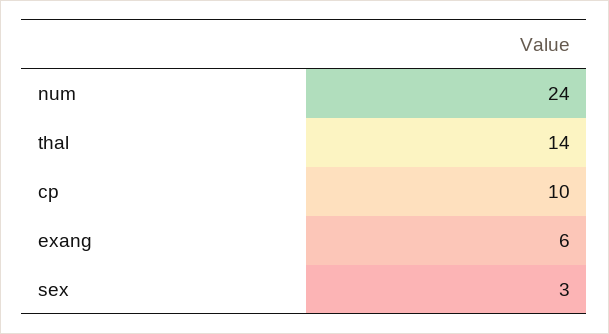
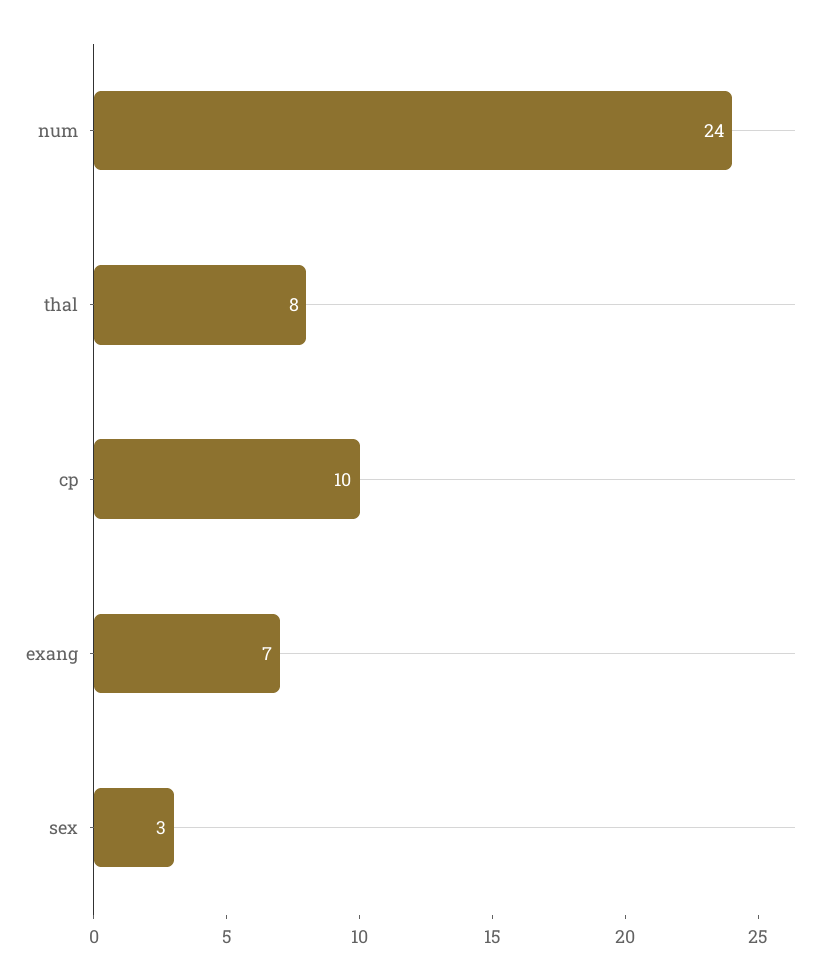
  {
    "num": 24,
-   "thal": 14,
+   "thal": 8,
    "cp": 10,
-   "exang": 6,
+   "exang": 7,
    "sex": 3
  }

